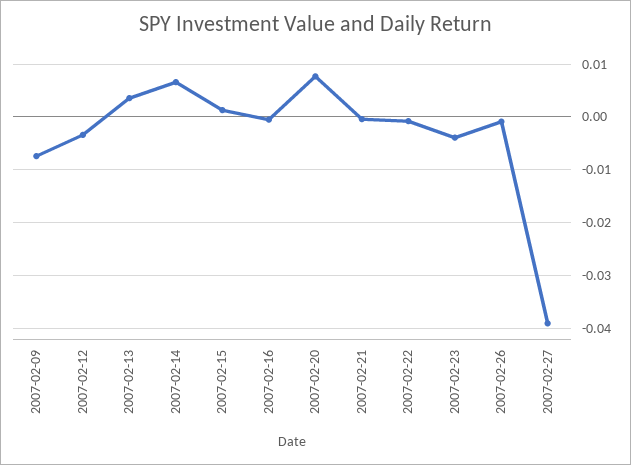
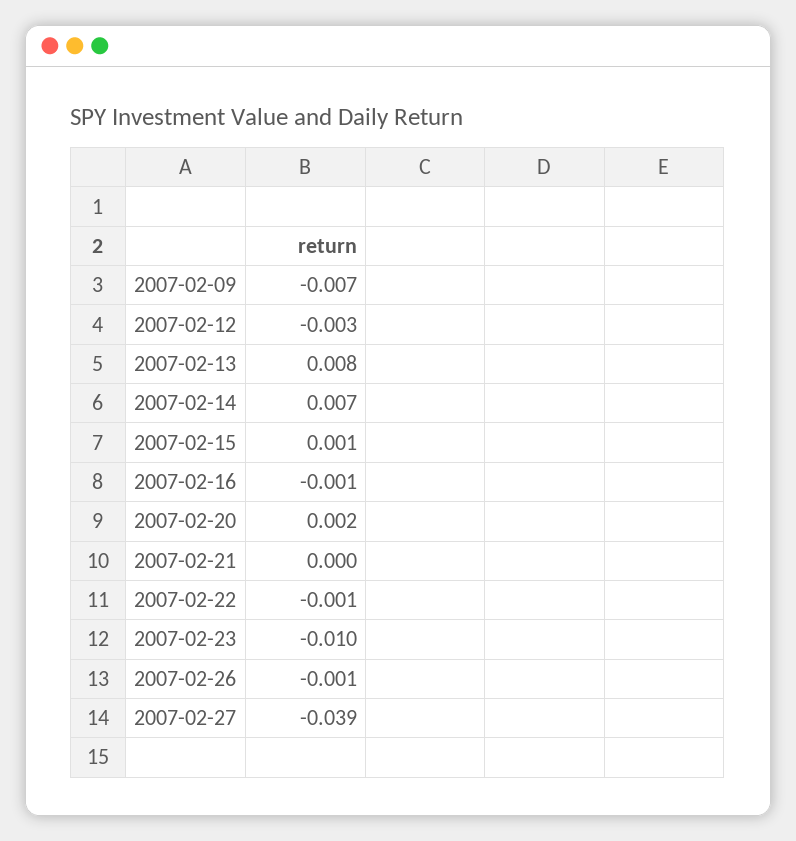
  {
    "2007-02-09": -0.007,
    "2007-02-12": -0.003,
-   "2007-02-13": 0.004,
+   "2007-02-13": 0.008,
    "2007-02-14": 0.007,
    "2007-02-15": 0.001,
    "2007-02-16": -0.001,
-   "2007-02-20": 0.008,
+   "2007-02-20": 0.002,
    "2007-02-21": 0,
    "2007-02-22": -0.001,
-   "2007-02-23": -0.004,
+   "2007-02-23": -0.01,
    "2007-02-26": -0.001,
    "2007-02-27": -0.039
  }

